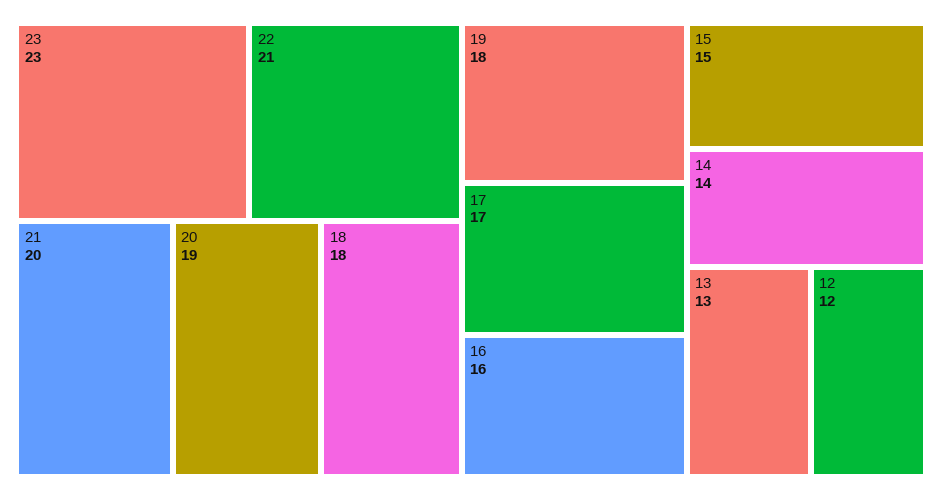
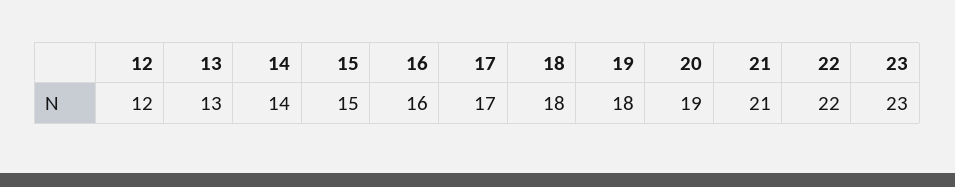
  {
    "23": 23,
-   "22": 21,
+   "22": 22,
-   "21": 20,
+   "21": 21,
    "20": 19,
    "18": 18,
    "19": 18,
    "17": 17,
    "16": 16,
    "15": 15,
    "14": 14,
    "13": 13,
    "12": 12
  }

